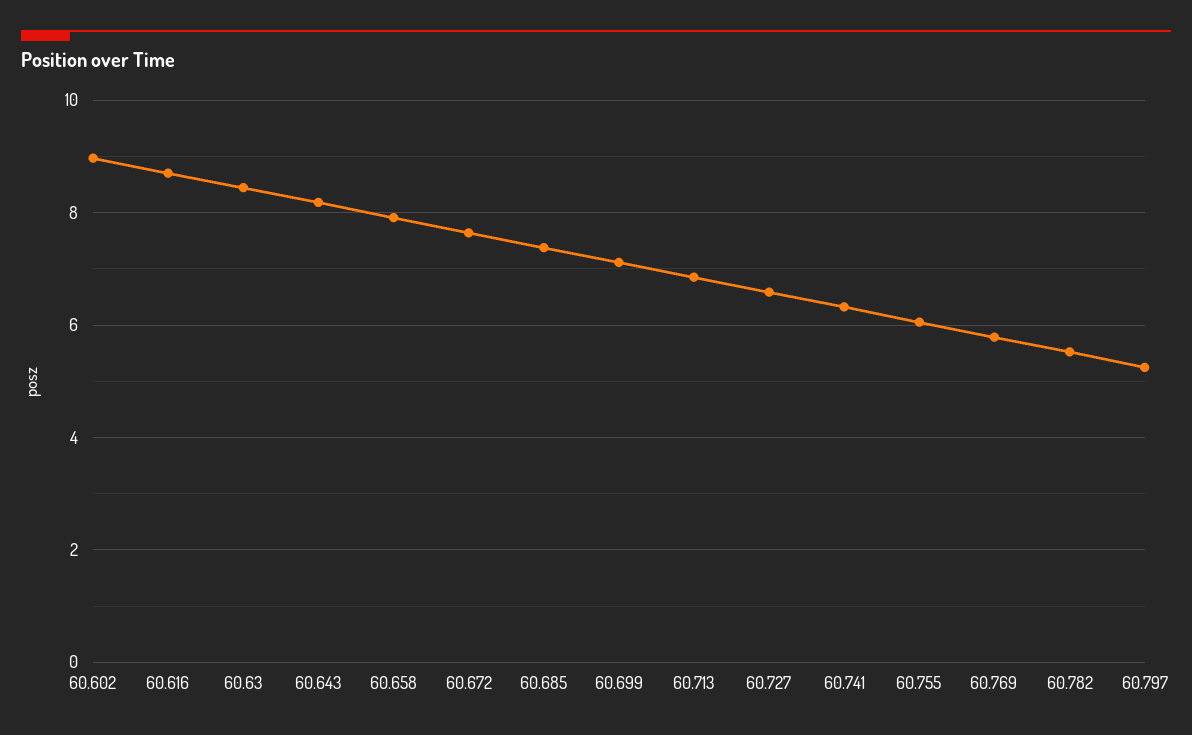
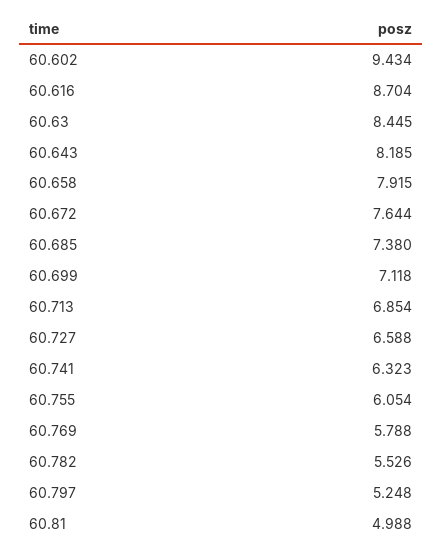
  {
-   "60.602": 9,
+   "60.602": 9.434,
    "60.616": 8.704,
    "60.63": 8.445,
    "60.643": 8.185,
    "60.658": 7.915,
    "60.672": 7.644,
    "60.685": 7.38,
    "60.699": 7.118,
    "60.713": 6.854,
    "60.727": 6.588,
    "60.741": 6.323,
    "60.755": 6.054,
    "60.769": 5.788,
    "60.782": 5.526,
-   "60.797": 5.248
+   "60.797": 5.248,
+   "60.81": 4.988
  }

